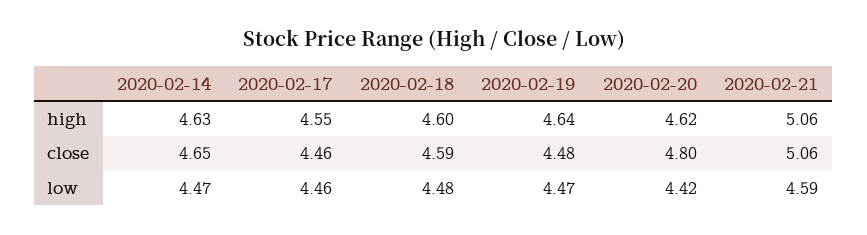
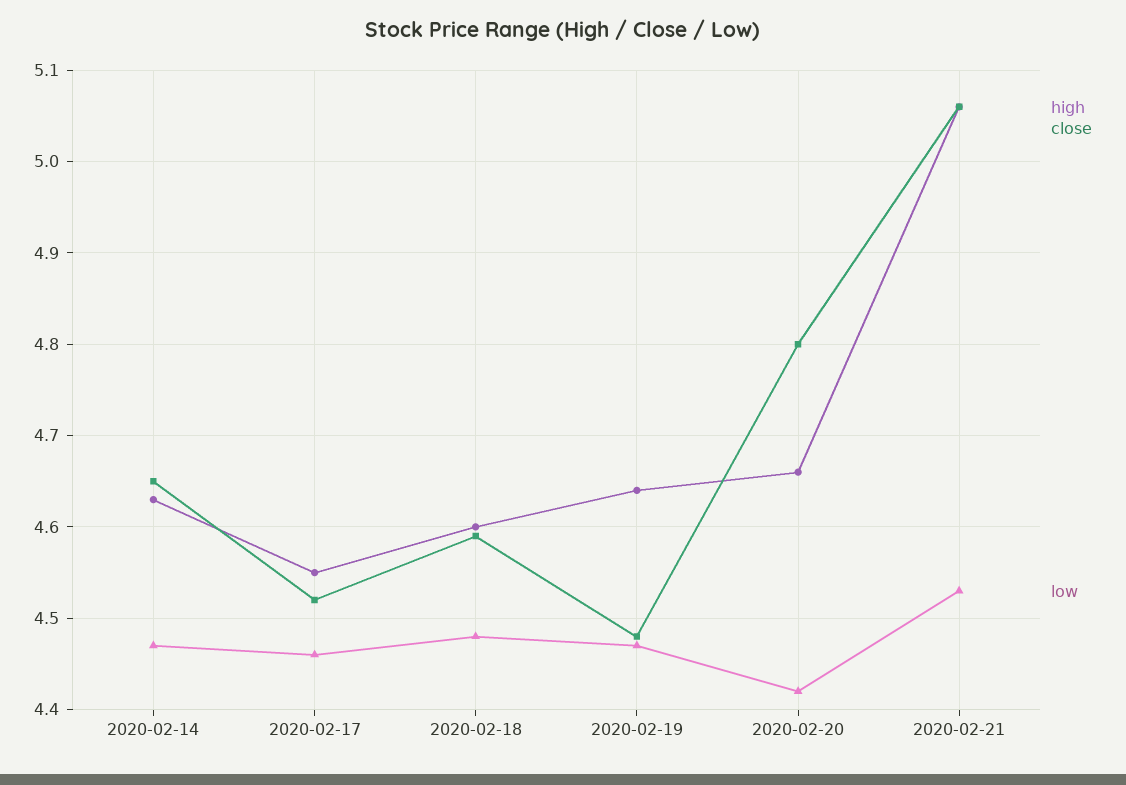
  {
    "high": {
      "2020-02-14": 4.63,
      "2020-02-17": 4.55,
      "2020-02-18": 4.6,
      "2020-02-19": 4.64,
-     "2020-02-20": 4.62,
+     "2020-02-20": 4.66,
      "2020-02-21": 5.06
    },
    "close": {
      "2020-02-14": 4.65,
-     "2020-02-17": 4.46,
+     "2020-02-17": 4.52,
      "2020-02-18": 4.59,
      "2020-02-19": 4.48,
      "2020-02-20": 4.8,
      "2020-02-21": 5.06
    },
    "low": {
      "2020-02-14": 4.47,
      "2020-02-17": 4.46,
      "2020-02-18": 4.48,
      "2020-02-19": 4.47,
      "2020-02-20": 4.42,
-     "2020-02-21": 4.59
+     "2020-02-21": 4.53
    }
  }

